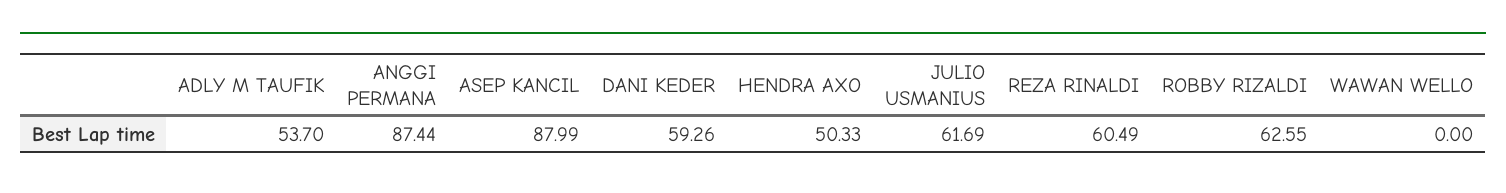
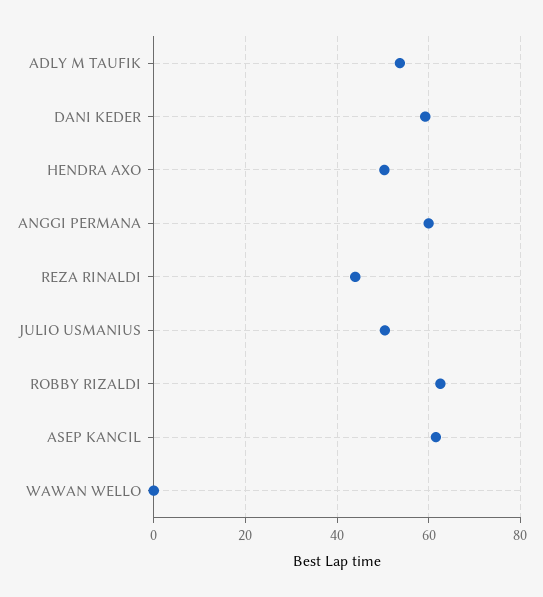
  {
    "ADLY M TAUFIK": 53.7,
-   "ANGGI PERMANA": 87.44,
+   "ANGGI PERMANA": 60,
-   "ASEP KANCIL": 87.99,
+   "ASEP KANCIL": 62,
    "DANI KEDER": 59.26,
    "HENDRA AXO": 50.33,
-   "JULIO USMANIUS": 61.69,
+   "JULIO USMANIUS": 50,
-   "REZA RINALDI": 60.49,
+   "REZA RINALDI": 44,
    "ROBBY RIZALDI": 62.55,
    "WAWAN WELLO": 0
  }

